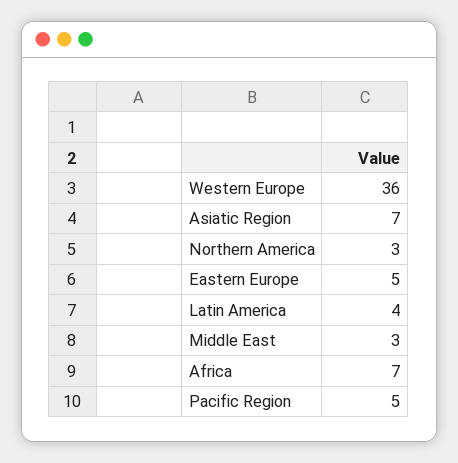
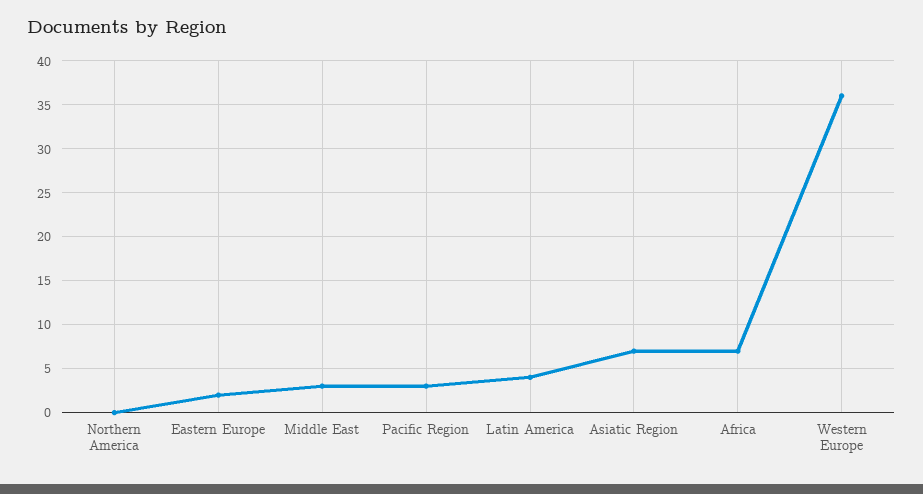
  {
    "Western Europe": 36,
    "Asiatic Region": 7,
-   "Northern America": 3,
+   "Northern America": 0,
-   "Eastern Europe": 5,
+   "Eastern Europe": 2,
    "Latin America": 4,
    "Middle East": 3,
    "Africa": 7,
-   "Pacific Region": 5
+   "Pacific Region": 3
  }

